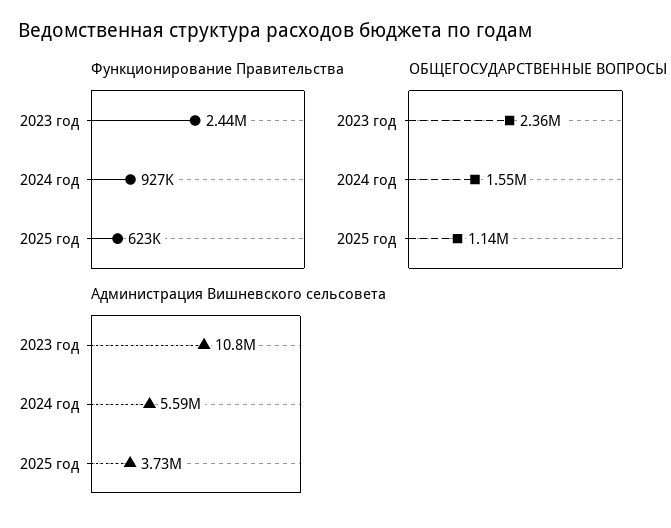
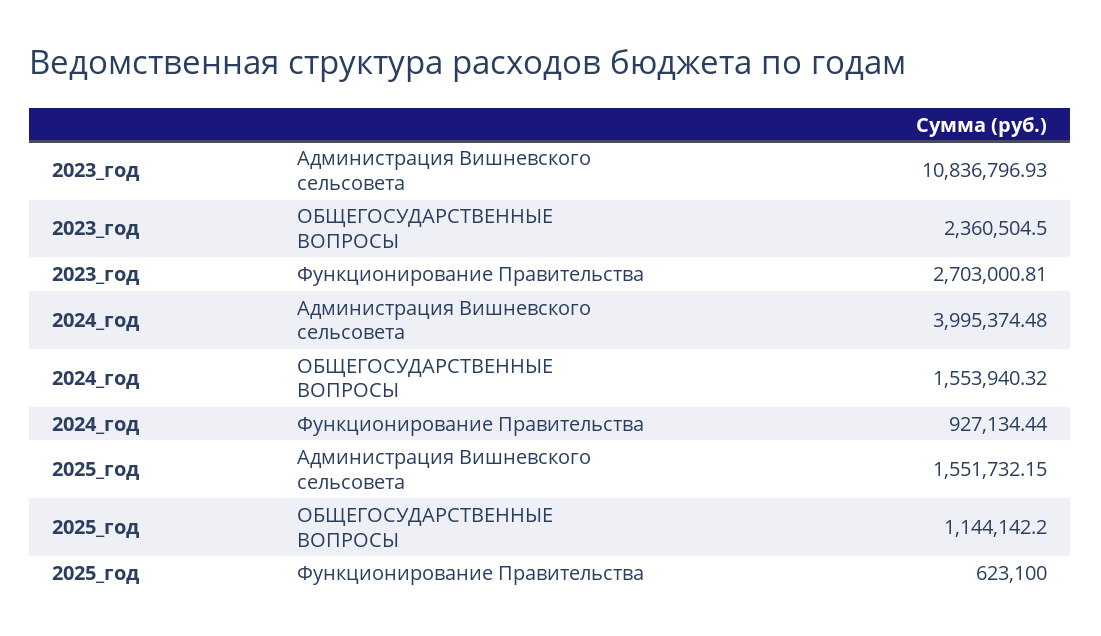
  {
    "Функционирование Правительства": {
-     "2023 год": 2440000,
+     "2023 год": 2703000.81,
      "2024 год": 927134.44,
      "2025 год": 623100
    },
    "ОБЩЕГОСУДАРСТВЕННЫЕ ВОПРОСЫ": {
      "2023 год": 2360504.5,
      "2024 год": 1553940.32,
      "2025 год": 1144142.2
    },
    "Администрация Вишневского сельсовета": {
      "2023 год": 10836796.93,
-     "2024 год": 5590000,
+     "2024 год": 3995374.48,
-     "2025 год": 3730000
+     "2025 год": 1551732.15
    }
  }

